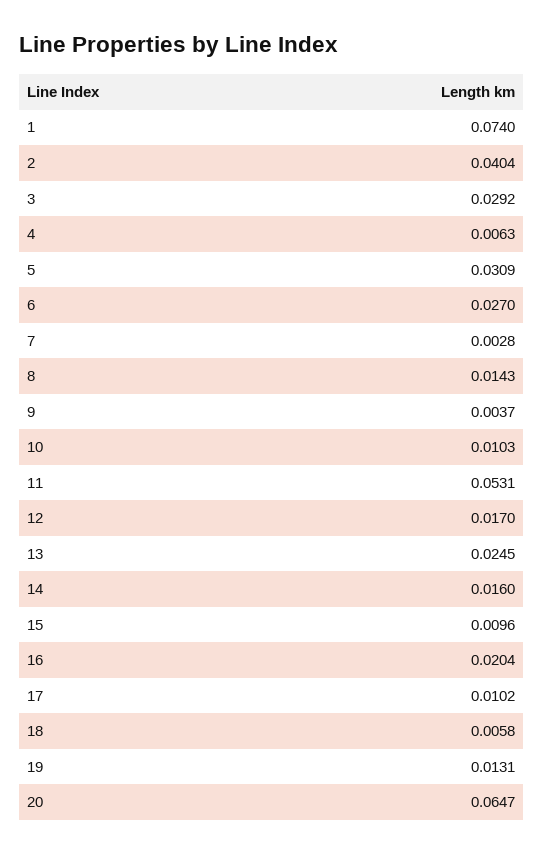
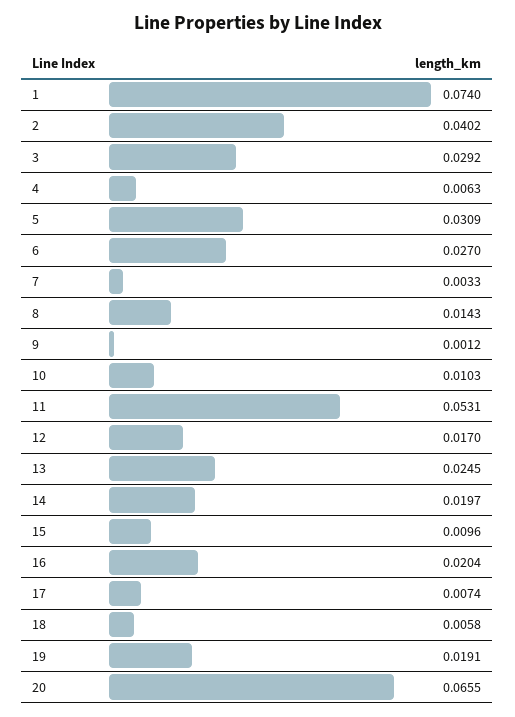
  {
    "1": 0.074,
-   "2": 0.0404,
+   "2": 0.0402,
    "3": 0.0292,
    "4": 0.0063,
    "5": 0.0309,
    "6": 0.027,
-   "7": 0.0028,
+   "7": 0.0033,
    "8": 0.0143,
-   "9": 0.0037,
+   "9": 0.0012,
    "10": 0.0103,
    "11": 0.0531,
    "12": 0.017,
    "13": 0.0245,
-   "14": 0.016,
+   "14": 0.0197,
    "15": 0.0096,
    "16": 0.0204,
-   "17": 0.0102,
+   "17": 0.0074,
    "18": 0.0058,
-   "19": 0.0131,
+   "19": 0.0191,
-   "20": 0.0647
+   "20": 0.0655
  }

